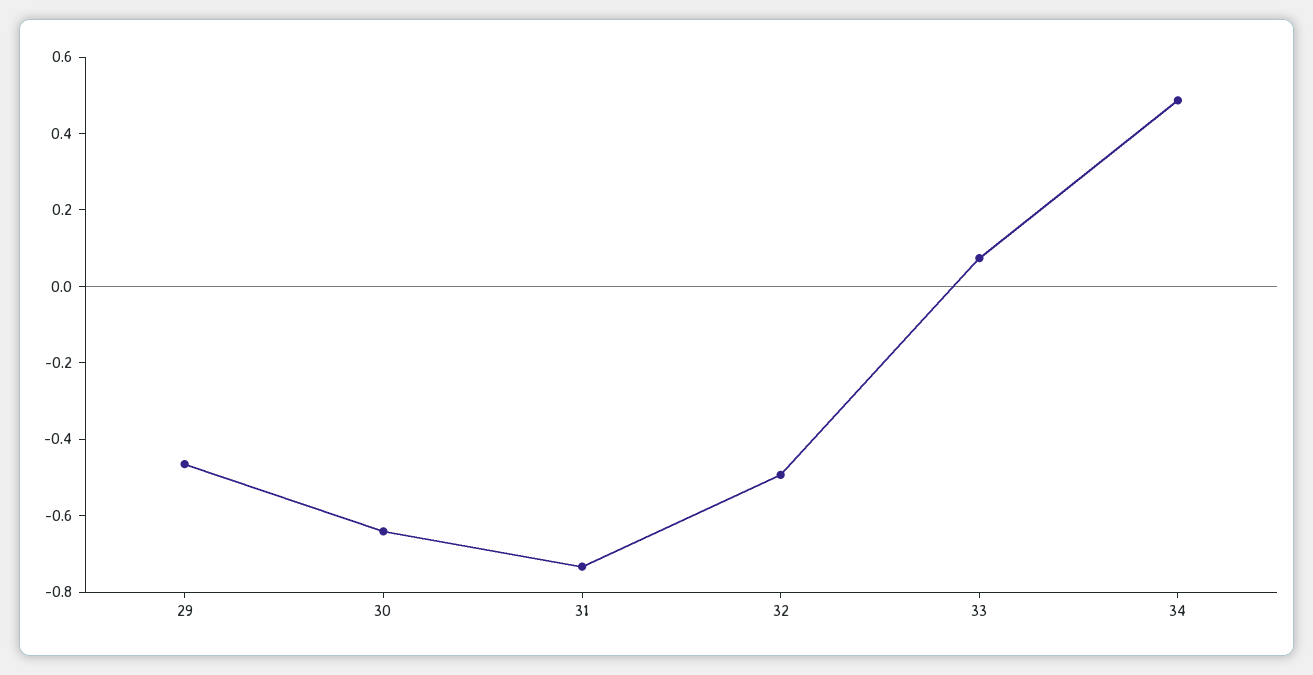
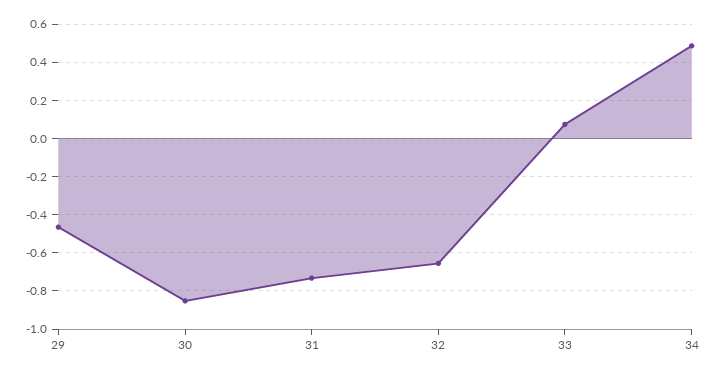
  {
    "29": -0.45,
-   "30": -0.65,
+   "30": -0.85,
    "31": -0.75,
-   "32": -0.5,
+   "32": -0.65,
    "33": 0.05,
    "34": 0.5
  }

